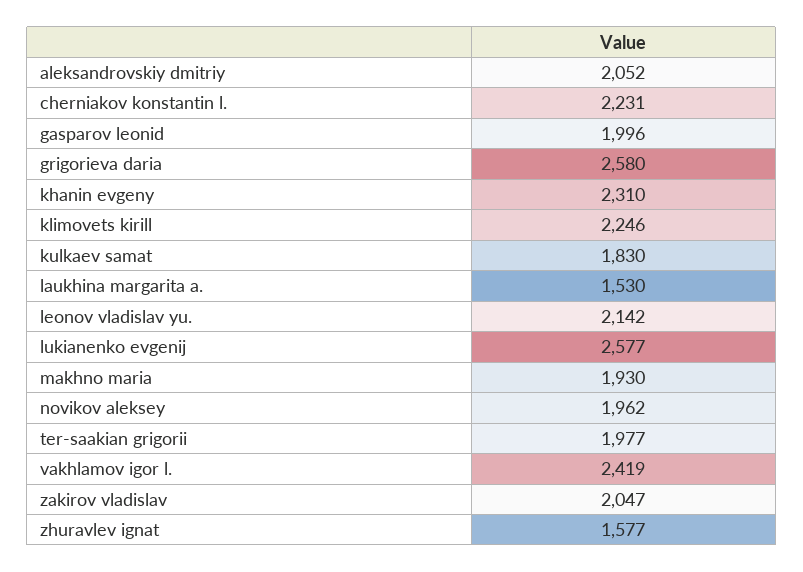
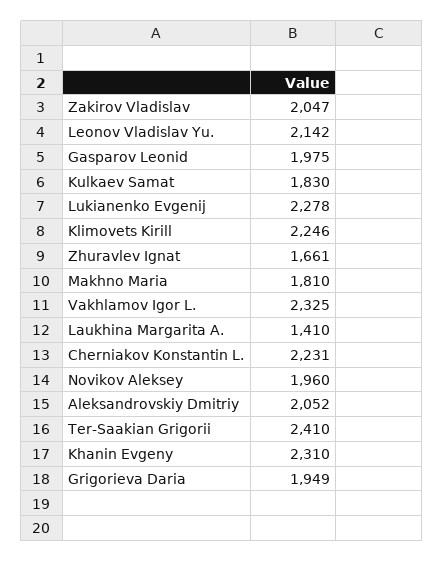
  {
    "aleksandrovskiy dmitriy": 2052,
    "cherniakov konstantin l.": 2231,
-   "gasparov leonid": 1996,
+   "gasparov leonid": 1975,
-   "grigorieva daria": 2580,
+   "grigorieva daria": 1949,
    "khanin evgeny": 2310,
    "klimovets kirill": 2246,
    "kulkaev samat": 1830,
-   "laukhina margarita a.": 1530,
+   "laukhina margarita a.": 1410,
    "leonov vladislav yu.": 2142,
-   "lukianenko evgenij": 2577,
+   "lukianenko evgenij": 2278,
-   "makhno maria": 1930,
+   "makhno maria": 1810,
-   "novikov aleksey": 1962,
+   "novikov aleksey": 1960,
-   "ter-saakian grigorii": 1977,
+   "ter-saakian grigorii": 2410,
-   "vakhlamov igor l.": 2419,
+   "vakhlamov igor l.": 2325,
    "zakirov vladislav": 2047,
-   "zhuravlev ignat": 1577
+   "zhuravlev ignat": 1661
  }

